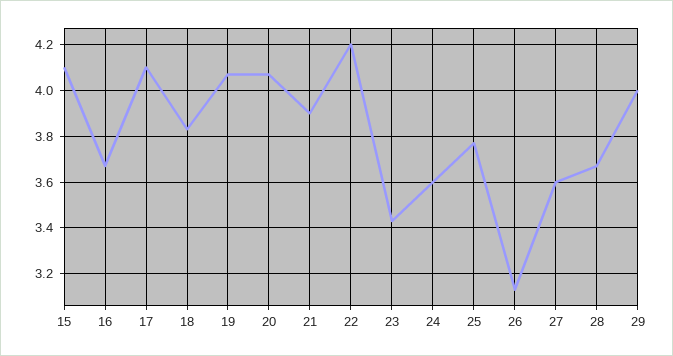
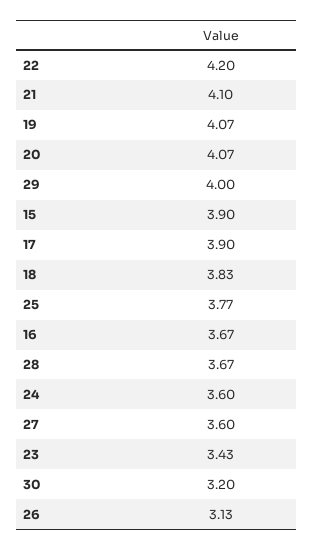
  {
-   "15": 4.1,
+   "15": 3.9,
    "16": 3.67,
-   "17": 4.1,
+   "17": 3.9,
    "18": 3.83,
    "19": 4.07,
    "20": 4.07,
-   "21": 3.9,
+   "21": 4.1,
    "22": 4.2,
    "23": 3.43,
    "24": 3.6,
    "25": 3.77,
    "26": 3.13,
    "27": 3.6,
    "28": 3.67,
-   "29": 4
+   "29": 4,
+   "30": 3.2
  }

